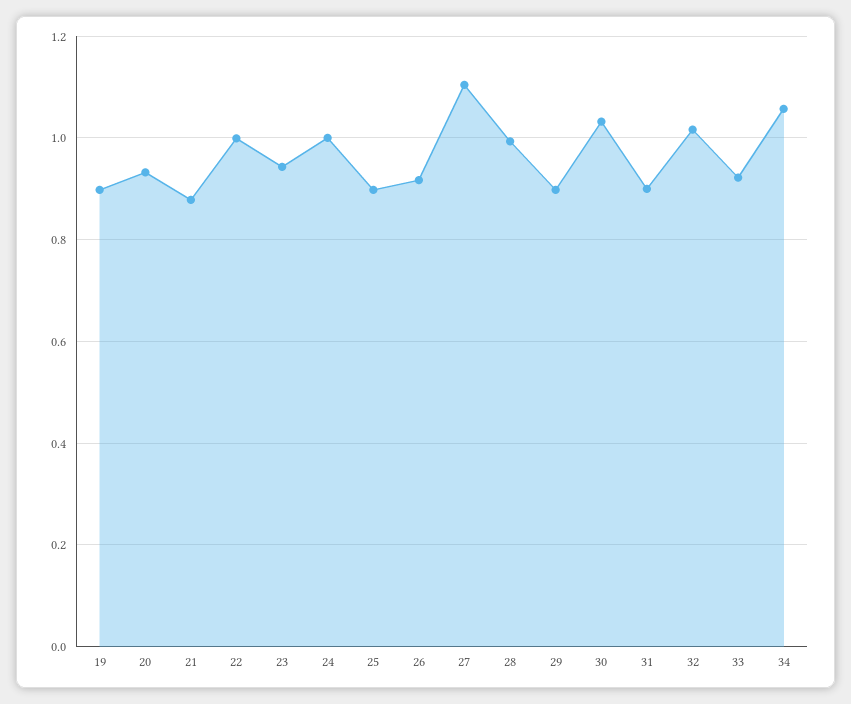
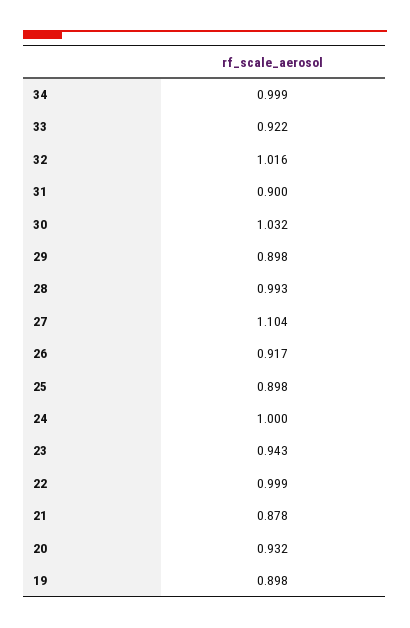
  {
    "19": 0.898,
    "20": 0.932,
    "21": 0.878,
    "22": 0.999,
    "23": 0.943,
    "24": 1,
    "25": 0.898,
    "26": 0.917,
    "27": 1.104,
    "28": 0.993,
    "29": 0.898,
    "30": 1.032,
    "31": 0.9,
    "32": 1.016,
    "33": 0.922,
-   "34": 1.06
+   "34": 0.999
  }

